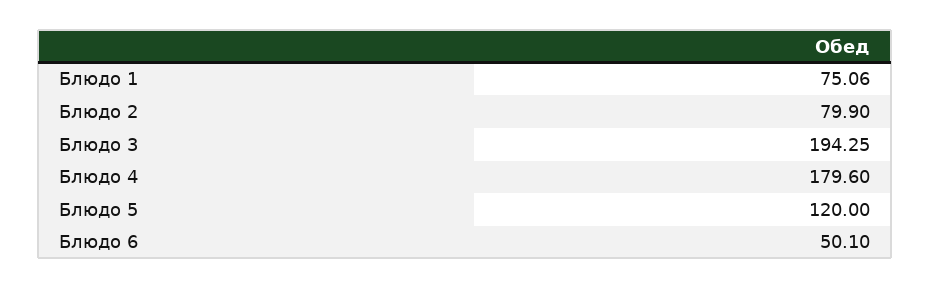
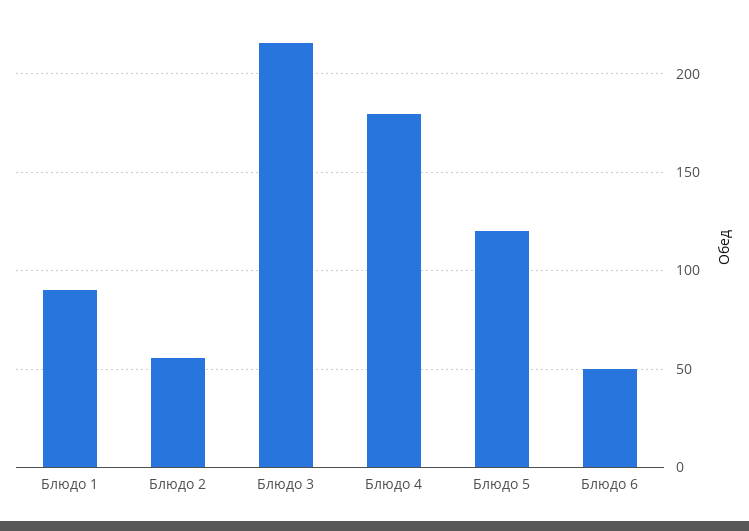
  {
-   "Блюдо 1": 75.06,
+   "Блюдо 1": 90,
-   "Блюдо 2": 79.9,
+   "Блюдо 2": 55,
-   "Блюдо 3": 194.25,
+   "Блюдо 3": 215,
    "Блюдо 4": 179.6,
    "Блюдо 5": 120,
    "Блюдо 6": 50.1
  }

